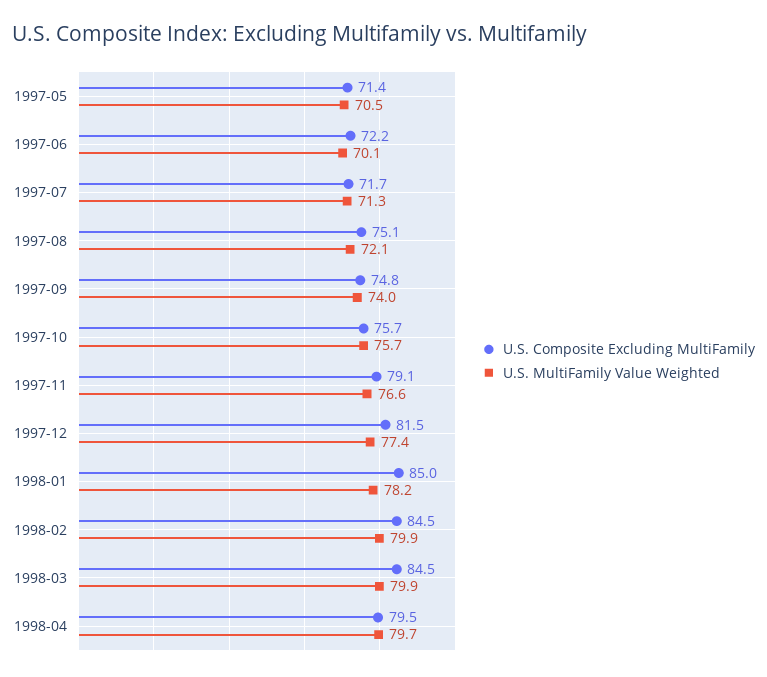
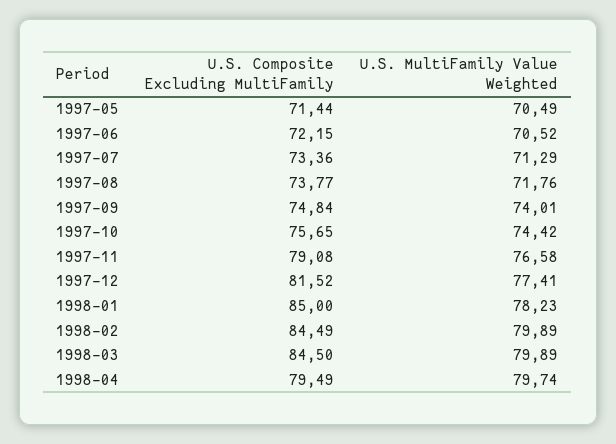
  {
    "U.S. Composite Excluding MultiFamily": {
      "1997-05": 71.44,
      "1997-06": 72.15,
-     "1997-07": 71.7,
+     "1997-07": 73.36,
-     "1997-08": 75.1,
+     "1997-08": 73.77,
      "1997-09": 74.84,
      "1997-10": 75.65,
      "1997-11": 79.08,
      "1997-12": 81.52,
      "1998-01": 85,
      "1998-02": 84.49,
      "1998-03": 84.5,
      "1998-04": 79.49
    },
    "U.S. MultiFamily Value Weighted": {
      "1997-05": 70.49,
-     "1997-06": 70.1,
+     "1997-06": 70.52,
      "1997-07": 71.29,
-     "1997-08": 72.1,
+     "1997-08": 71.76,
      "1997-09": 74.01,
-     "1997-10": 75.7,
+     "1997-10": 74.42,
      "1997-11": 76.58,
      "1997-12": 77.41,
      "1998-01": 78.23,
      "1998-02": 79.89,
      "1998-03": 79.89,
      "1998-04": 79.74
    }
  }

